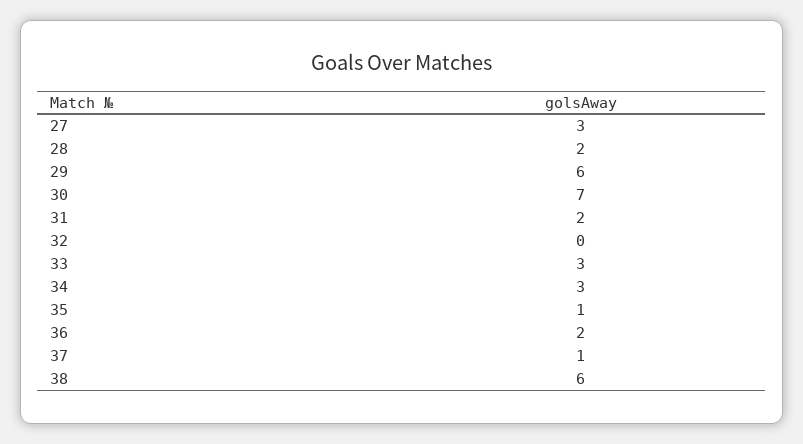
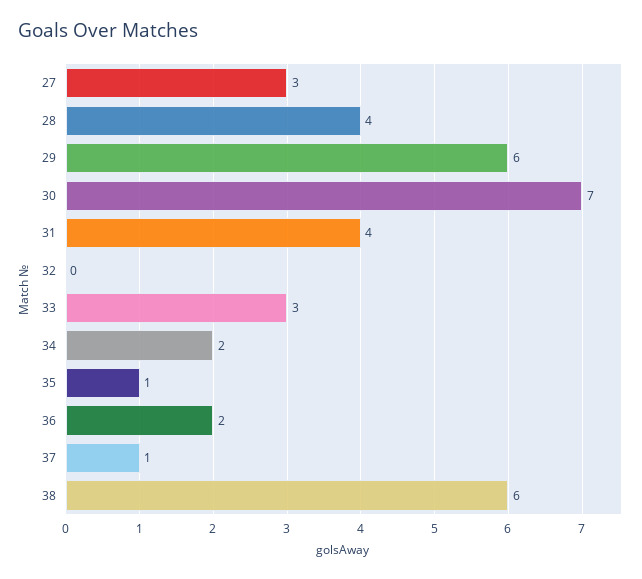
  {
    "27": 3,
-   "28": 2,
+   "28": 4,
    "29": 6,
    "30": 7,
-   "31": 2,
+   "31": 4,
    "32": 0,
    "33": 3,
-   "34": 3,
+   "34": 2,
    "35": 1,
    "36": 2,
    "37": 1,
    "38": 6
  }

